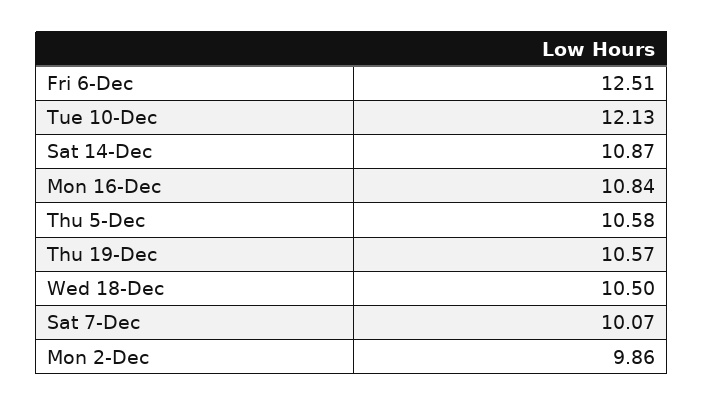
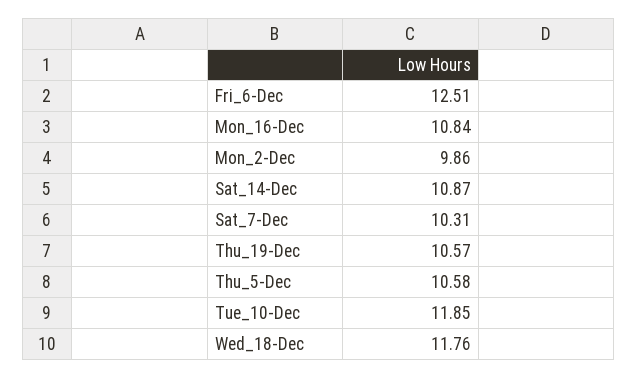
  {
    "Fri 6-Dec": 12.51,
-   "Tue 10-Dec": 12.13,
+   "Tue 10-Dec": 11.85,
    "Sat 14-Dec": 10.87,
    "Mon 16-Dec": 10.84,
    "Thu 5-Dec": 10.58,
    "Thu 19-Dec": 10.57,
-   "Wed 18-Dec": 10.5,
+   "Wed 18-Dec": 11.76,
-   "Sat 7-Dec": 10.07,
+   "Sat 7-Dec": 10.31,
    "Mon 2-Dec": 9.86
  }

